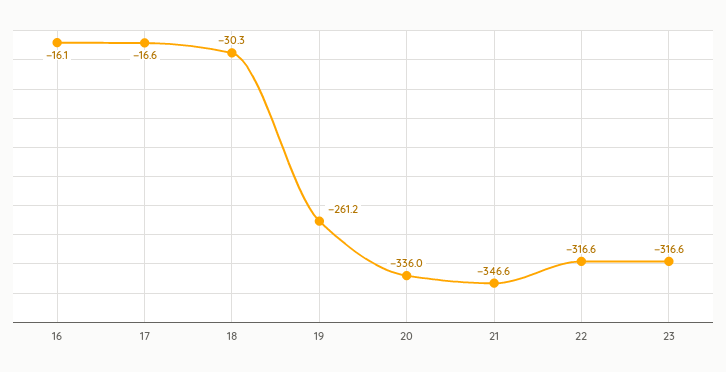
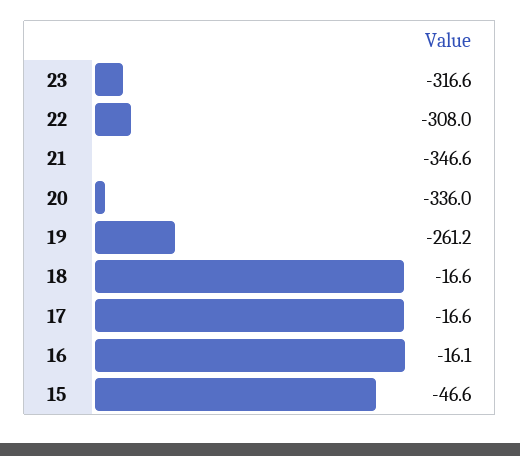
  {
    "16": -16.1,
    "17": -16.6,
-   "18": -30.3,
+   "18": -16.6,
    "19": -261.2,
    "20": -336,
    "21": -346.6,
-   "22": -316.6,
+   "22": -308,
-   "23": -316.6
+   "23": -316.6,
+   "15": -46.6
  }

